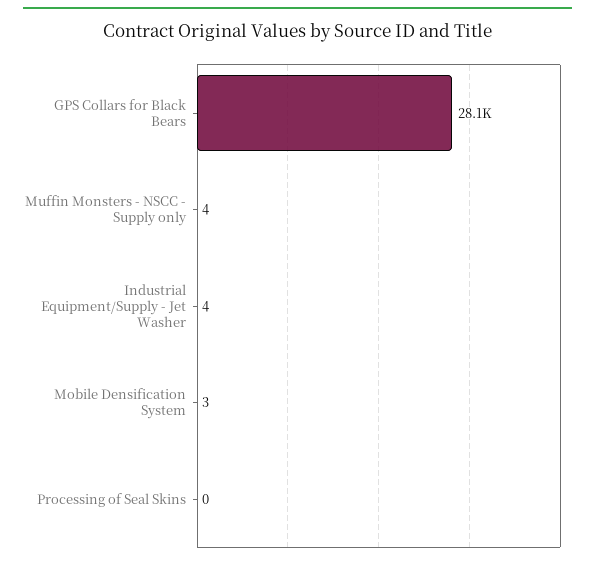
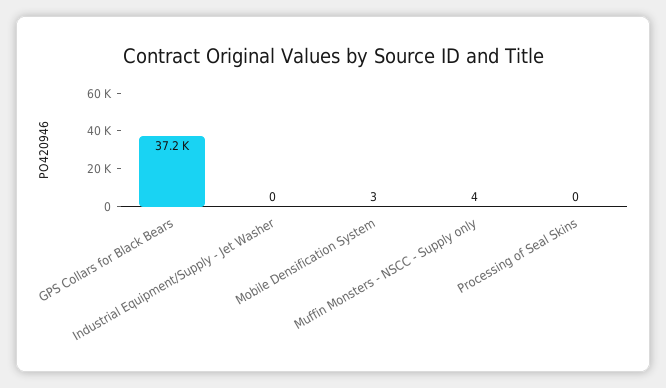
  {
-   "GPS Collars for Black Bears": 28100,
+   "GPS Collars for Black Bears": 37200,
    "Muffin Monsters - NSCC - Supply only": 4,
-   "Industrial Equipment/Supply - Jet Washer": 4,
+   "Industrial Equipment/Supply - Jet Washer": 0,
    "Mobile Densification System": 3,
    "Processing of Seal Skins": 0
  }

